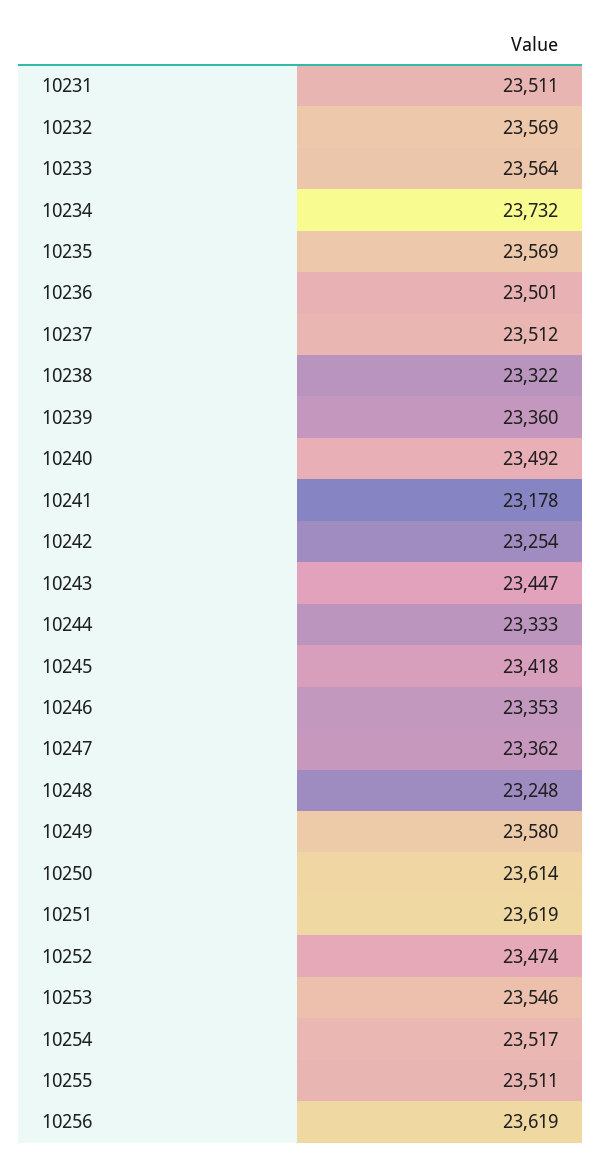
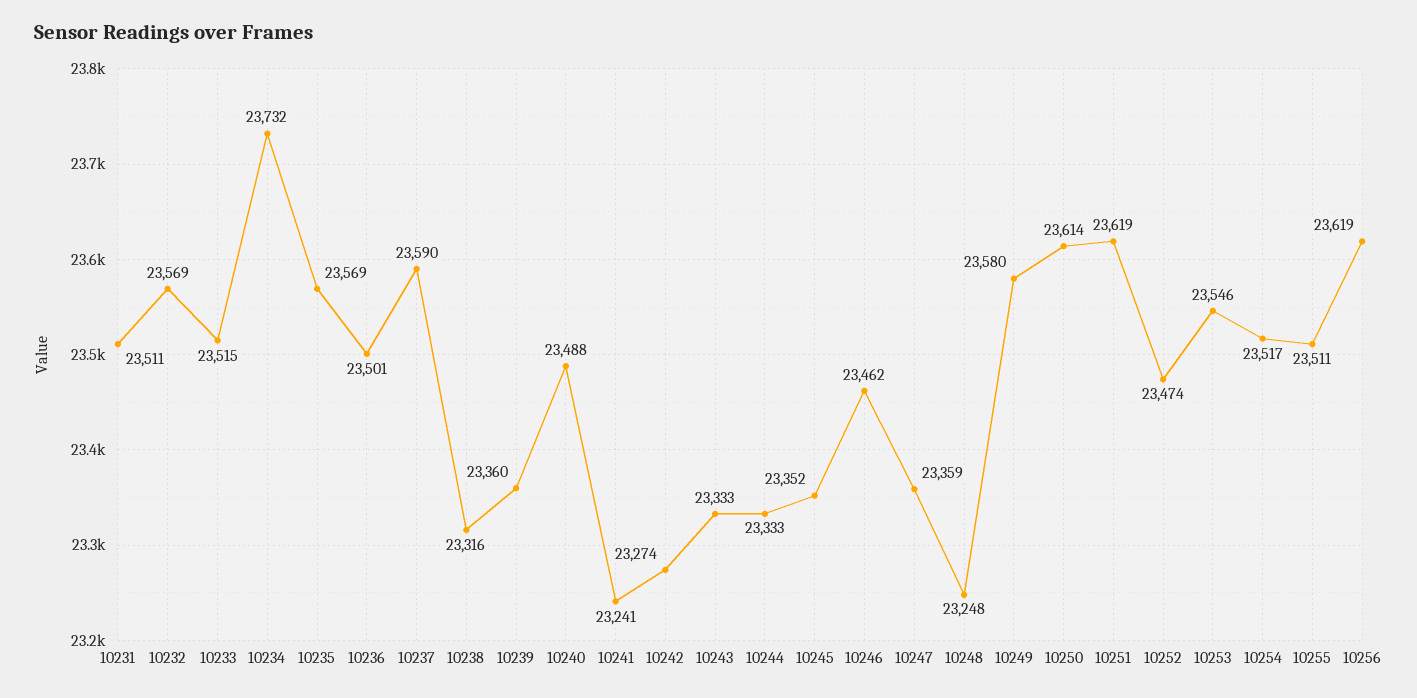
  {
    "10231": 23511,
    "10232": 23569,
-   "10233": 23564,
+   "10233": 23515,
    "10234": 23732,
    "10235": 23569,
    "10236": 23501,
-   "10237": 23512,
+   "10237": 23590,
-   "10238": 23322,
+   "10238": 23316,
    "10239": 23360,
-   "10240": 23492,
+   "10240": 23488,
-   "10241": 23178,
+   "10241": 23241,
-   "10242": 23254,
+   "10242": 23274,
-   "10243": 23447,
+   "10243": 23333,
    "10244": 23333,
-   "10245": 23418,
+   "10245": 23352,
-   "10246": 23353,
+   "10246": 23462,
-   "10247": 23362,
+   "10247": 23359,
    "10248": 23248,
    "10249": 23580,
    "10250": 23614,
    "10251": 23619,
    "10252": 23474,
    "10253": 23546,
    "10254": 23517,
    "10255": 23511,
    "10256": 23619
  }

